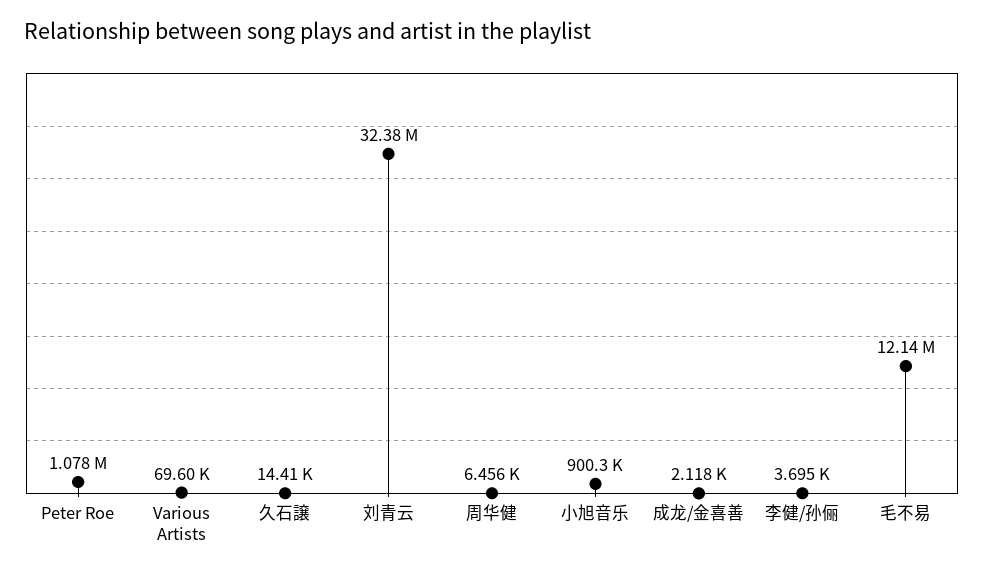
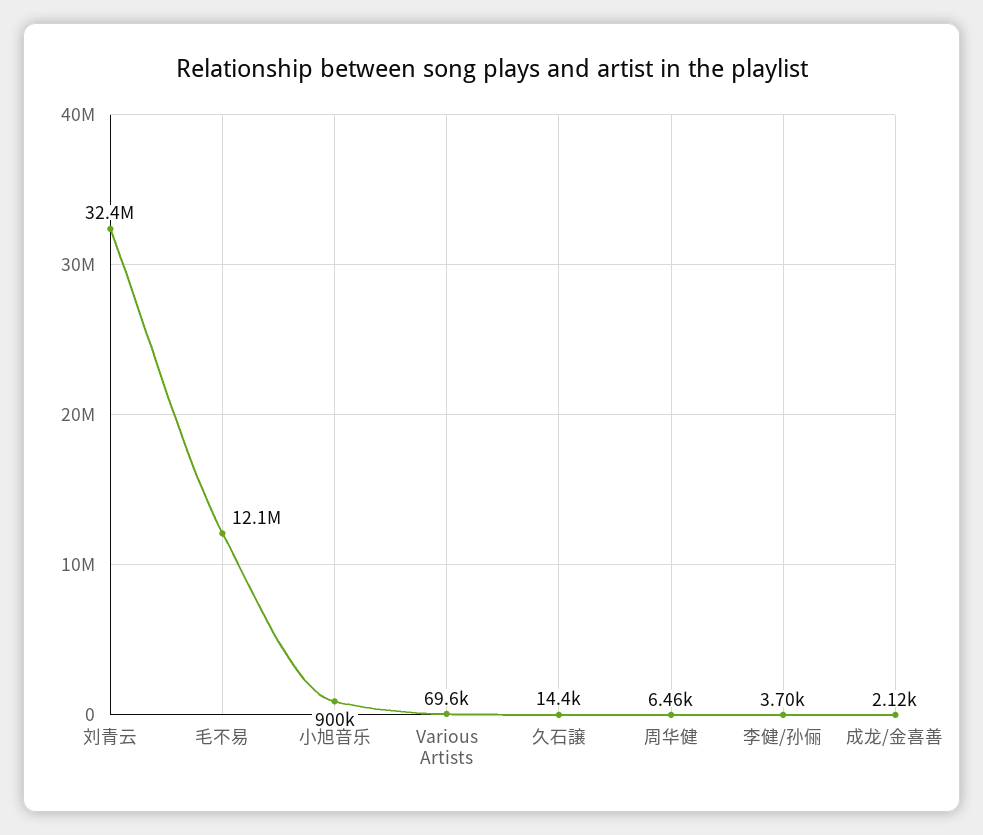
  {
-   "Peter Roe": 1078000,
    "Various Artists": 69600,
    "久石譲": 14410,
    "刘青云": 32380000,
    "周华健": 6456,
    "小旭音乐": 900300,
    "成龙/金喜善": 2118,
    "李健/孙俪": 3695,
    "毛不易": 12140000
  }

